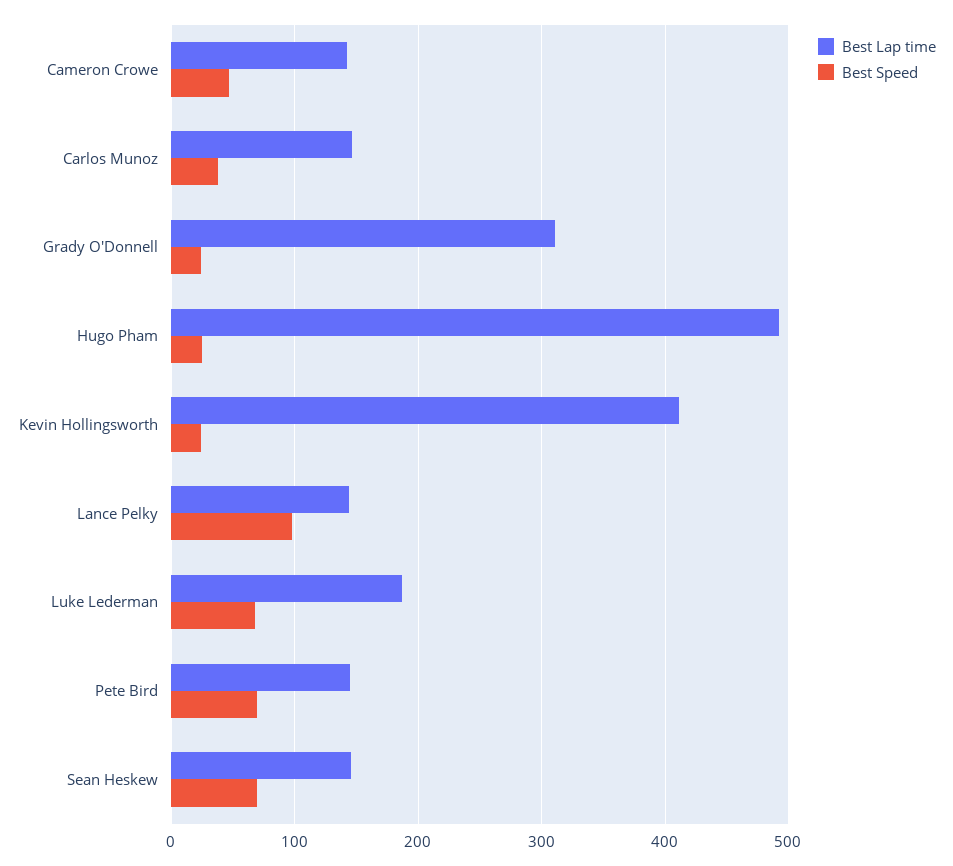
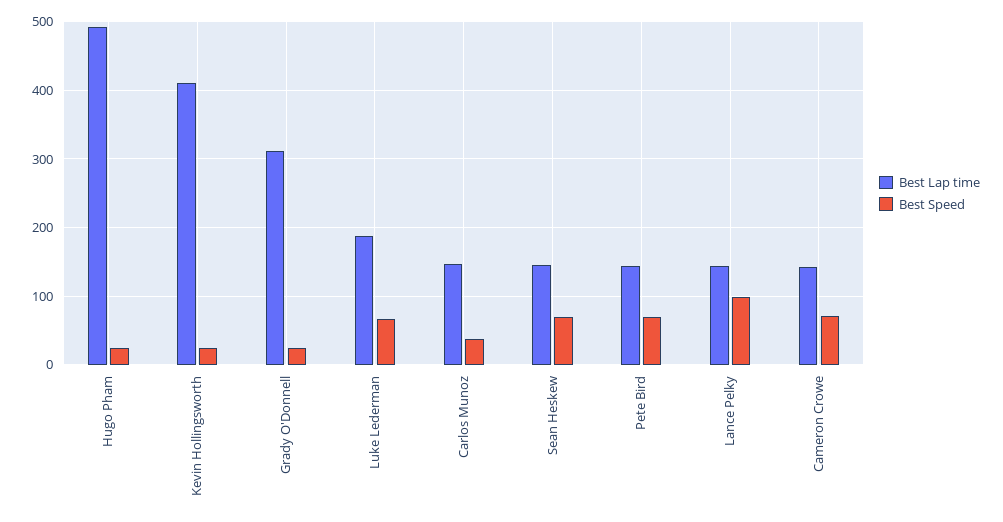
  {
    "Best Lap time": {
      "Cameron Crowe": 140,
      "Carlos Munoz": 150,
      "Grady O'Donnell": 310,
      "Hugo Pham": 490,
      "Kevin Hollingsworth": 410,
      "Lance Pelky": 140,
      "Luke Lederman": 190,
      "Pete Bird": 140,
      "Sean Heskew": 150
    },
    "Best Speed": {
-     "Cameron Crowe": 50,
+     "Cameron Crowe": 70,
      "Carlos Munoz": 40,
      "Grady O'Donnell": 20,
      "Hugo Pham": 20,
      "Kevin Hollingsworth": 20,
      "Lance Pelky": 100,
      "Luke Lederman": 70,
      "Pete Bird": 70,
      "Sean Heskew": 70
    }
  }

